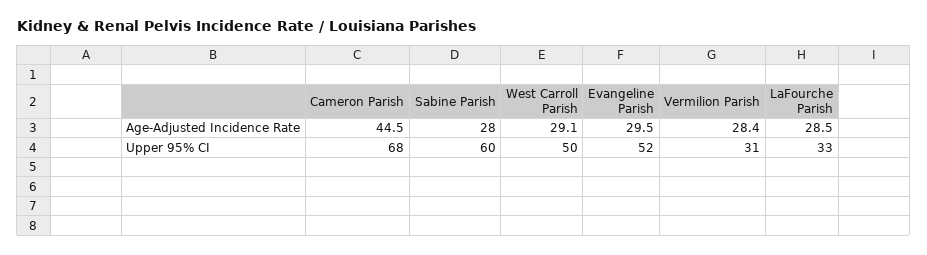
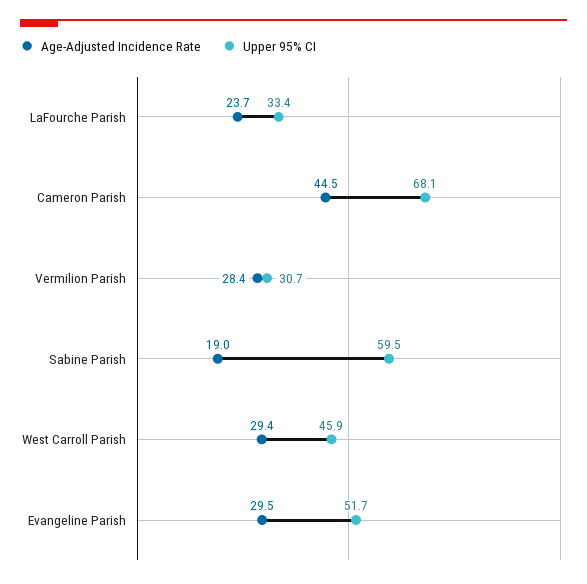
  {
    "Age-Adjusted Incidence Rate": {
      "Cameron Parish": 44.5,
-     "Sabine Parish": 28,
+     "Sabine Parish": 19,
-     "West Carroll Parish": 29.1,
+     "West Carroll Parish": 29.4,
      "Evangeline Parish": 29.5,
      "Vermilion Parish": 28.4,
-     "LaFourche Parish": 28.5
+     "LaFourche Parish": 23.7
    },
    "Upper 95% CI": {
      "Cameron Parish": 68.1,
      "Sabine Parish": 59.5,
-     "West Carroll Parish": 50,
+     "West Carroll Parish": 45.9,
      "Evangeline Parish": 51.7,
      "Vermilion Parish": 30.7,
      "LaFourche Parish": 33.4
    }
  }

